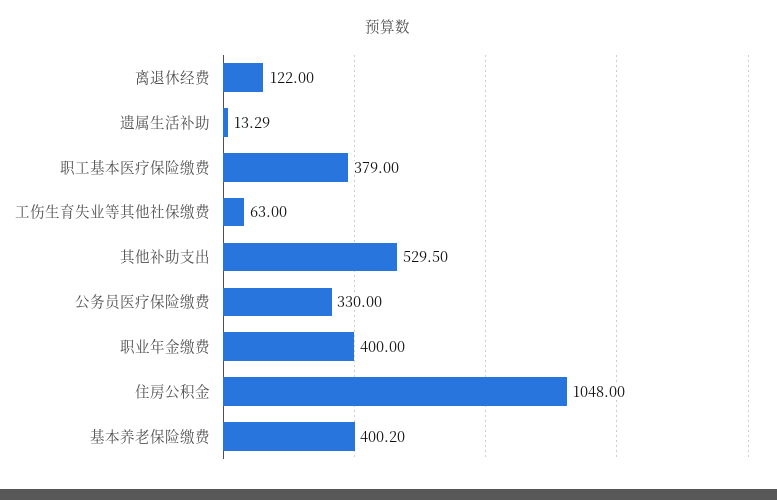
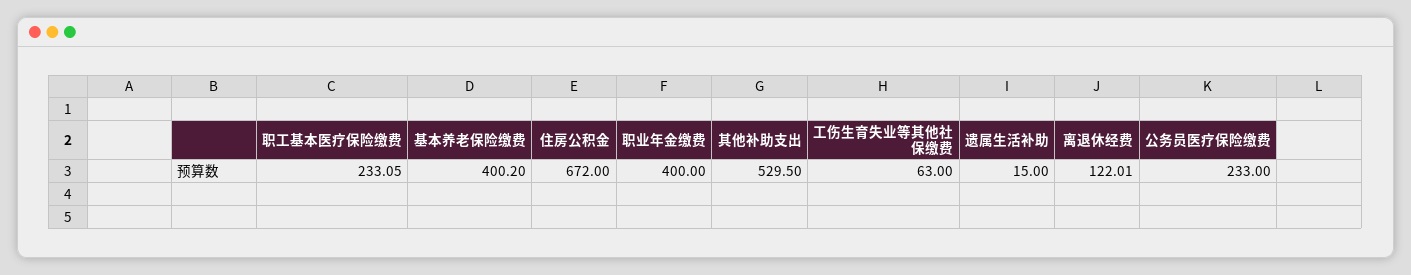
  {
-   "离退休经费": 122,
+   "离退休经费": 122.01,
-   "遗属生活补助": 13.29,
+   "遗属生活补助": 15,
-   "职工基本医疗保险缴费": 379,
+   "职工基本医疗保险缴费": 233.05,
    "工伤生育失业等其他社保缴费": 63,
    "其他补助支出": 529.5,
-   "公务员医疗保险缴费": 330,
+   "公务员医疗保险缴费": 233,
    "职业年金缴费": 400,
-   "住房公积金": 1048,
+   "住房公积金": 672,
    "基本养老保险缴费": 400.2
  }

